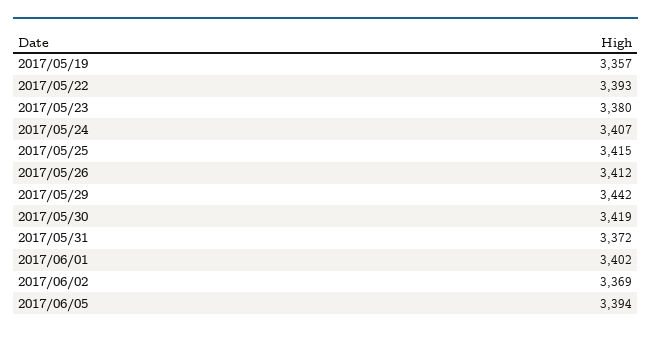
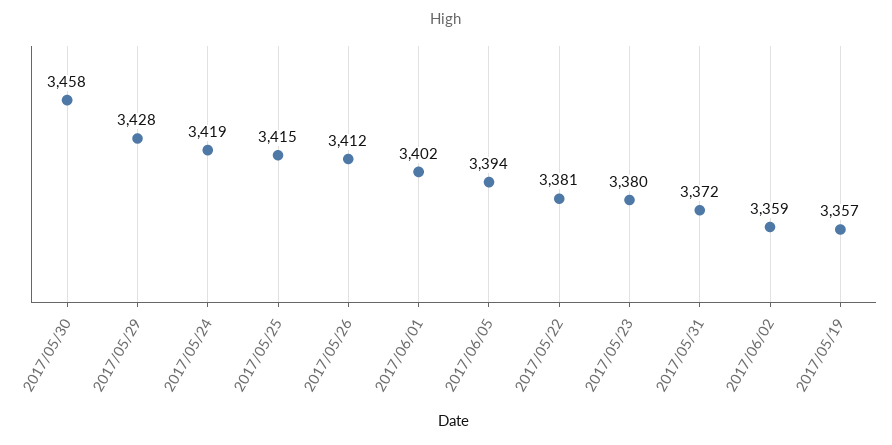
  {
    "2017/05/19": 3357,
-   "2017/05/22": 3393,
+   "2017/05/22": 3381,
    "2017/05/23": 3380,
-   "2017/05/24": 3407,
+   "2017/05/24": 3419,
    "2017/05/25": 3415,
    "2017/05/26": 3412,
-   "2017/05/29": 3442,
+   "2017/05/29": 3428,
-   "2017/05/30": 3419,
+   "2017/05/30": 3458,
    "2017/05/31": 3372,
    "2017/06/01": 3402,
-   "2017/06/02": 3369,
+   "2017/06/02": 3359,
    "2017/06/05": 3394
  }

